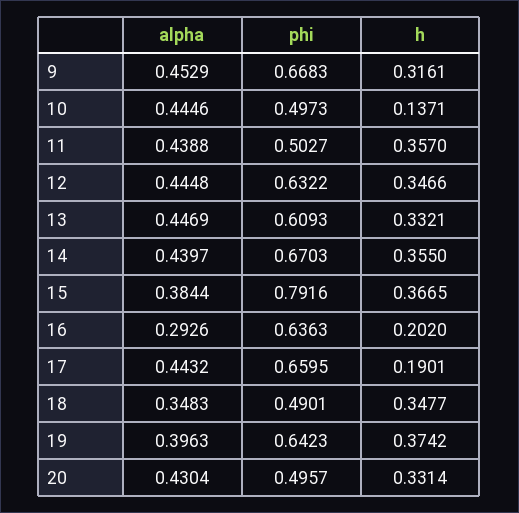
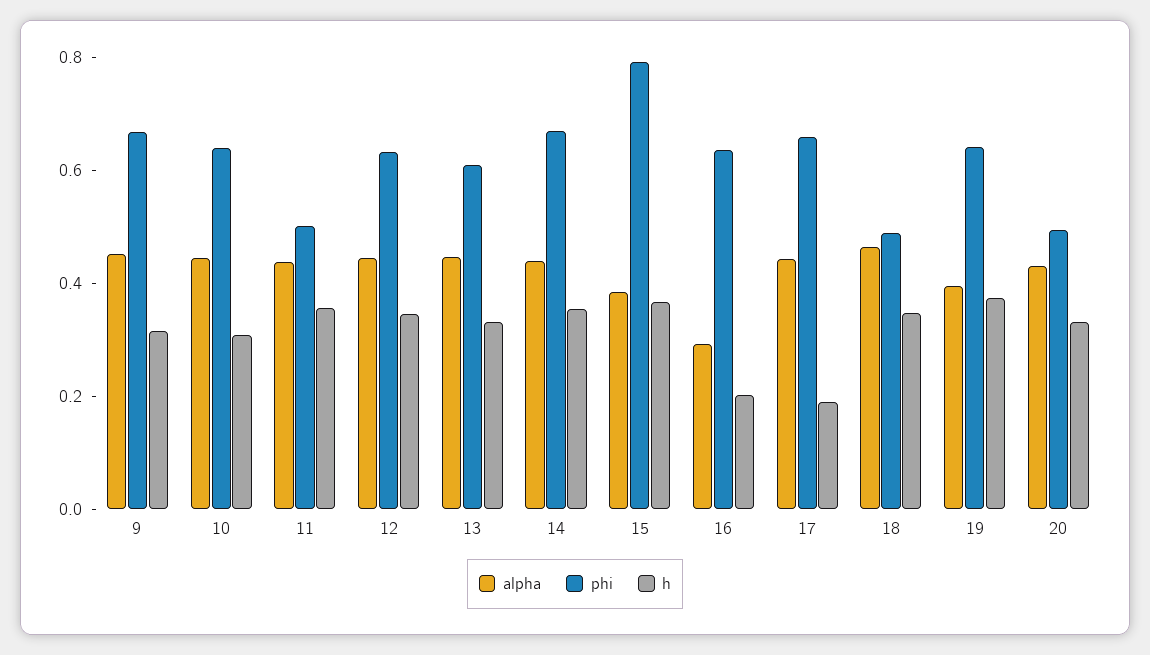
  {
    "alpha": {
      "9": 0.4529,
      "10": 0.4446,
      "11": 0.4388,
      "12": 0.4448,
      "13": 0.4469,
      "14": 0.4397,
      "15": 0.3844,
      "16": 0.2926,
      "17": 0.4432,
-     "18": 0.3483,
+     "18": 0.45,
      "19": 0.3963,
      "20": 0.4304
    },
    "phi": {
      "9": 0.6683,
-     "10": 0.4973,
+     "10": 0.65,
      "11": 0.5027,
      "12": 0.6322,
      "13": 0.6093,
      "14": 0.6703,
      "15": 0.7916,
      "16": 0.6363,
      "17": 0.6595,
      "18": 0.4901,
      "19": 0.6423,
      "20": 0.4957
    },
    "h": {
      "9": 0.3161,
-     "10": 0.1371,
+     "10": 0.3,
      "11": 0.357,
      "12": 0.3466,
      "13": 0.3321,
      "14": 0.355,
      "15": 0.3665,
      "16": 0.202,
      "17": 0.1901,
      "18": 0.3477,
      "19": 0.3742,
      "20": 0.3314
    }
  }

